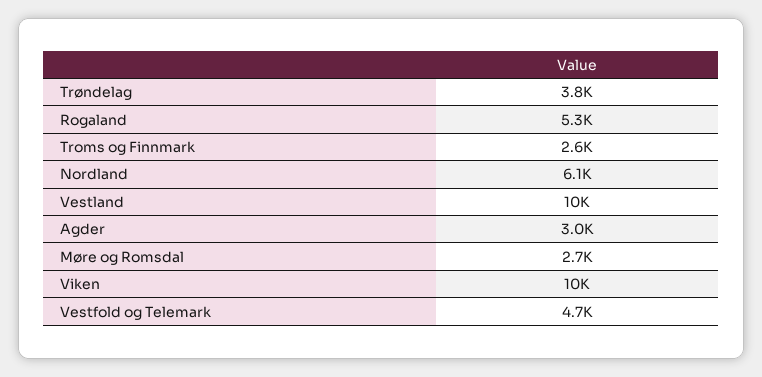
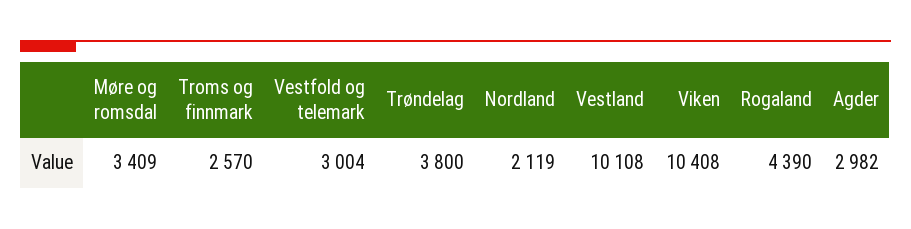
  {
    "Trøndelag": 3800,
-   "Rogaland": 5300,
+   "Rogaland": 4390,
    "Troms og Finnmark": 2570,
-   "Nordland": 6100,
+   "Nordland": 2119,
    "Vestland": 10108,
    "Agder": 2982,
-   "Møre og Romsdal": 2700,
+   "Møre og Romsdal": 3409,
    "Viken": 10408,
-   "Vestfold og Telemark": 4700
+   "Vestfold og Telemark": 3004
  }

